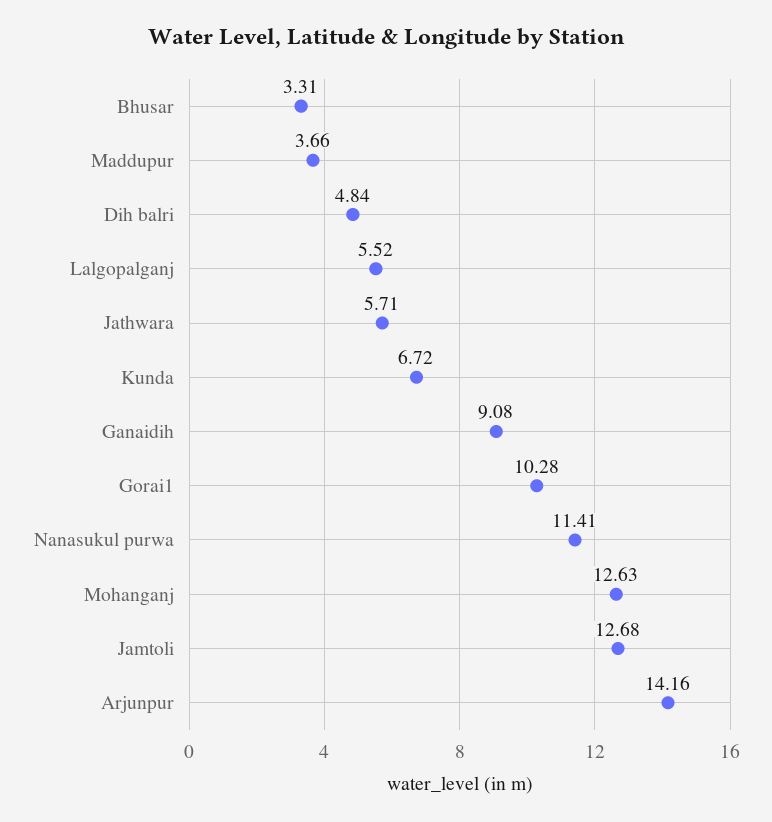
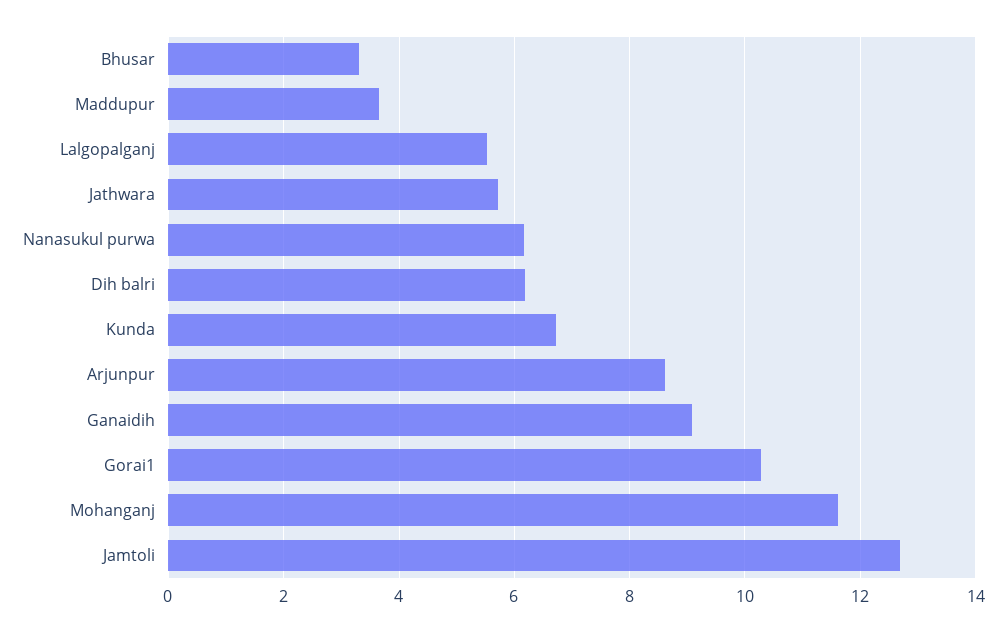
  {
    "Bhusar": 3.31,
    "Maddupur": 3.66,
-   "Dih balri": 4.84,
+   "Dih balri": 6.2,
    "Lalgopalganj": 5.52,
    "Jathwara": 5.71,
    "Kunda": 6.72,
    "Ganaidih": 9.08,
    "Gorai1": 10.28,
-   "Nanasukul purwa": 11.41,
+   "Nanasukul purwa": 6.2,
-   "Mohanganj": 12.63,
+   "Mohanganj": 11.6,
    "Jamtoli": 12.68,
-   "Arjunpur": 14.16
+   "Arjunpur": 8.6
  }

